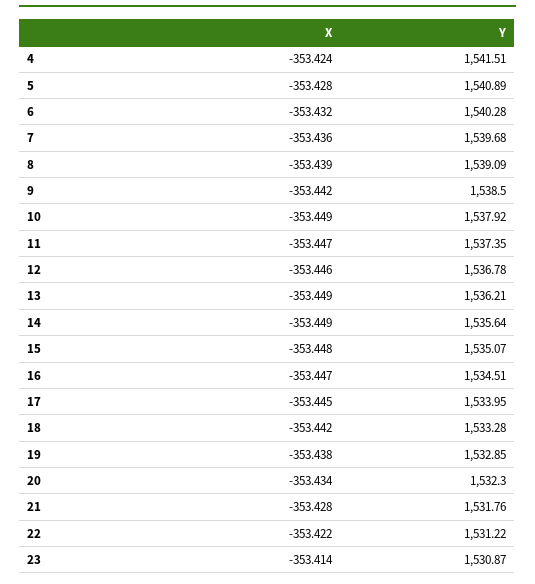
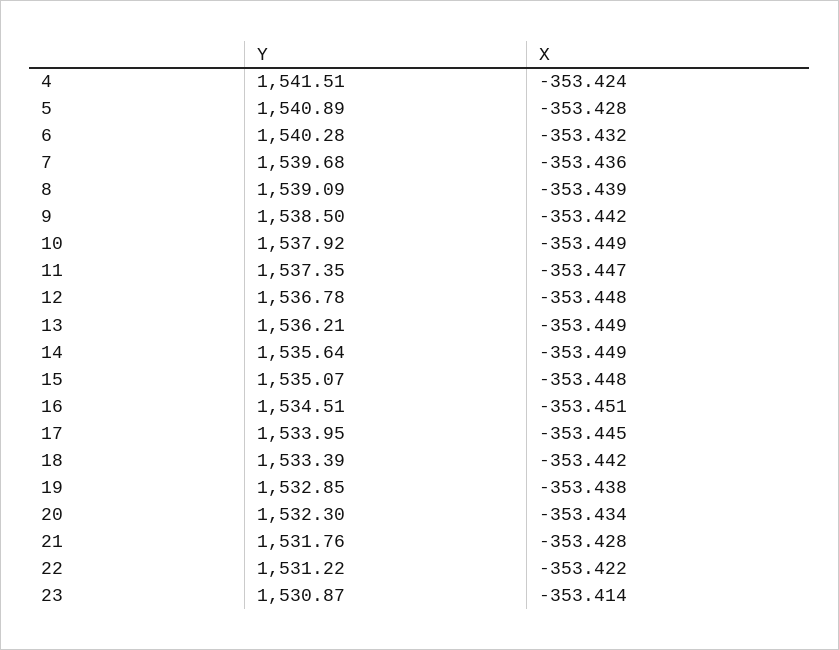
  {
    "X": {
      "4": -353.424,
      "5": -353.428,
      "6": -353.432,
      "7": -353.436,
      "8": -353.439,
      "9": -353.442,
      "10": -353.449,
      "11": -353.447,
-     "12": -353.446,
+     "12": -353.448,
      "13": -353.449,
      "14": -353.449,
      "15": -353.448,
-     "16": -353.447,
+     "16": -353.451,
      "17": -353.445,
      "18": -353.442,
      "19": -353.438,
      "20": -353.434,
      "21": -353.428,
      "22": -353.422,
      "23": -353.414
    },
    "Y": {
      "4": 1541.51,
      "5": 1540.89,
      "6": 1540.28,
      "7": 1539.68,
      "8": 1539.09,
      "9": 1538.5,
      "10": 1537.92,
      "11": 1537.35,
      "12": 1536.78,
      "13": 1536.21,
      "14": 1535.64,
      "15": 1535.07,
      "16": 1534.51,
      "17": 1533.95,
-     "18": 1533.28,
+     "18": 1533.39,
      "19": 1532.85,
      "20": 1532.3,
      "21": 1531.76,
      "22": 1531.22,
      "23": 1530.87
    }
  }

